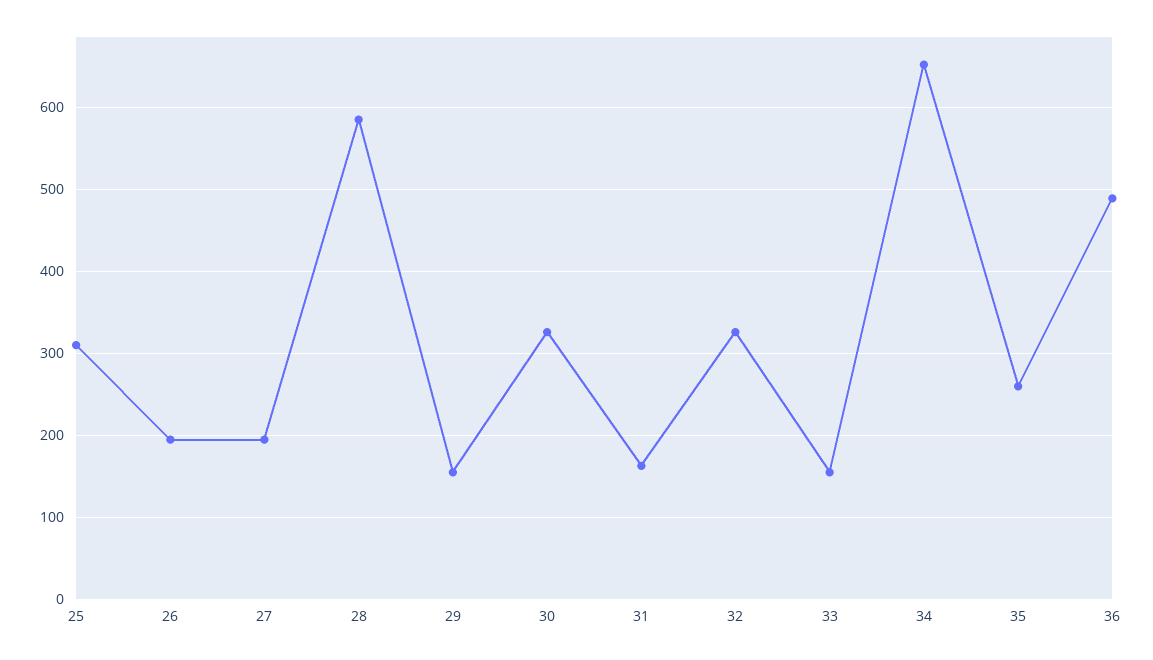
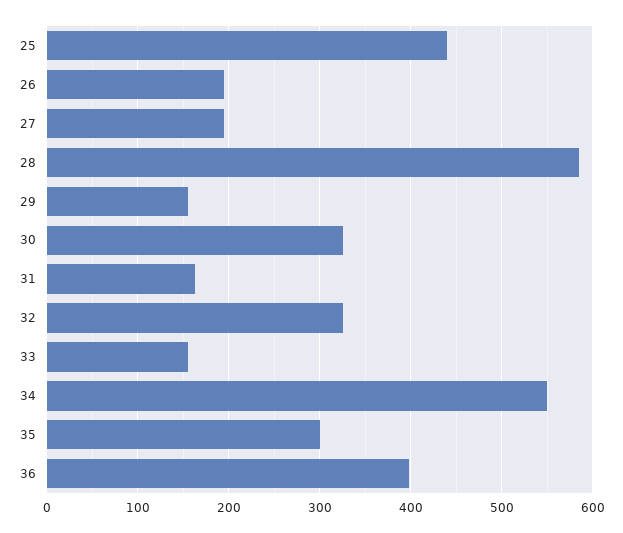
  {
-   "25": 310,
+   "25": 440,
    "26": 200,
    "27": 200,
    "28": 590,
    "29": 160,
    "30": 330,
    "31": 160,
    "32": 330,
    "33": 160,
-   "34": 650,
+   "34": 550,
-   "35": 260,
+   "35": 300,
-   "36": 490
+   "36": 400
  }

